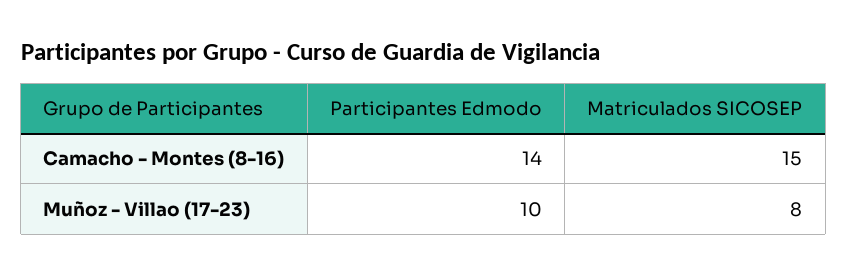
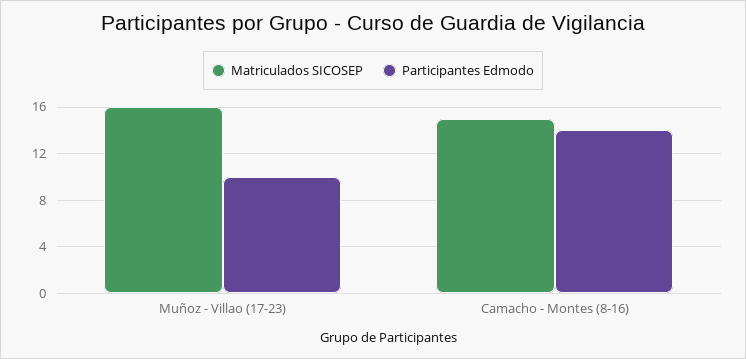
  {
    "Participantes Edmodo": {
      "Camacho - Montes (8-16)": 14,
      "Muñoz - Villao (17-23)": 10
    },
    "Matriculados SICOSEP": {
      "Camacho - Montes (8-16)": 15,
-     "Muñoz - Villao (17-23)": 8
+     "Muñoz - Villao (17-23)": 16
    }
  }

